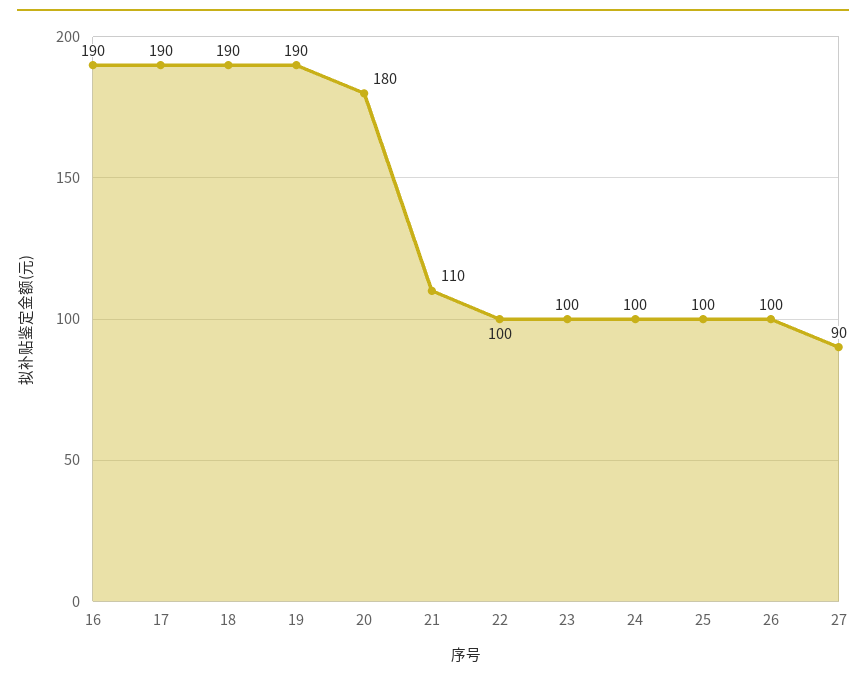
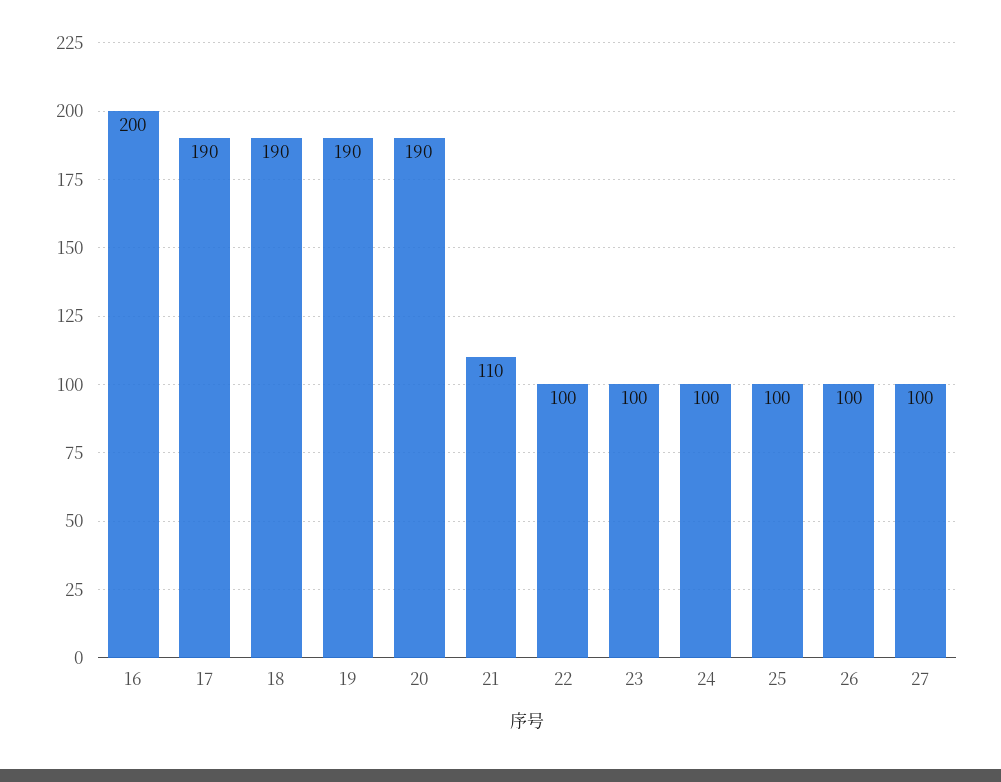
  {
-   "16": 190,
+   "16": 200,
    "17": 190,
    "18": 190,
    "19": 190,
-   "20": 180,
+   "20": 190,
    "21": 110,
    "22": 100,
    "23": 100,
    "24": 100,
    "25": 100,
    "26": 100,
-   "27": 90
+   "27": 100
  }

